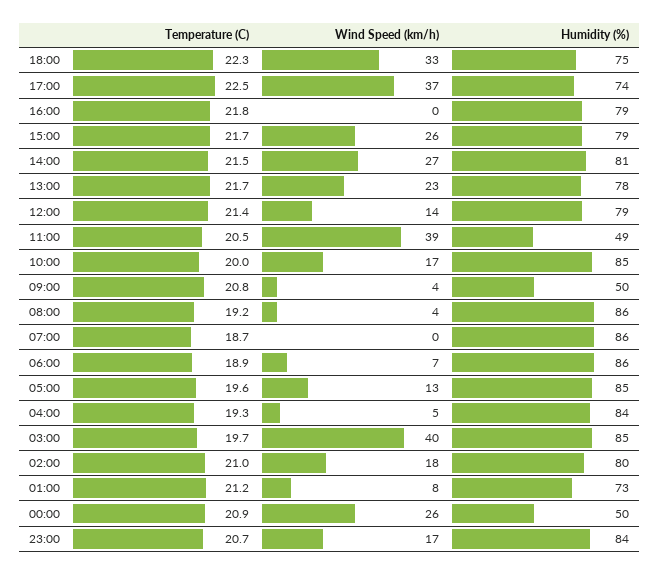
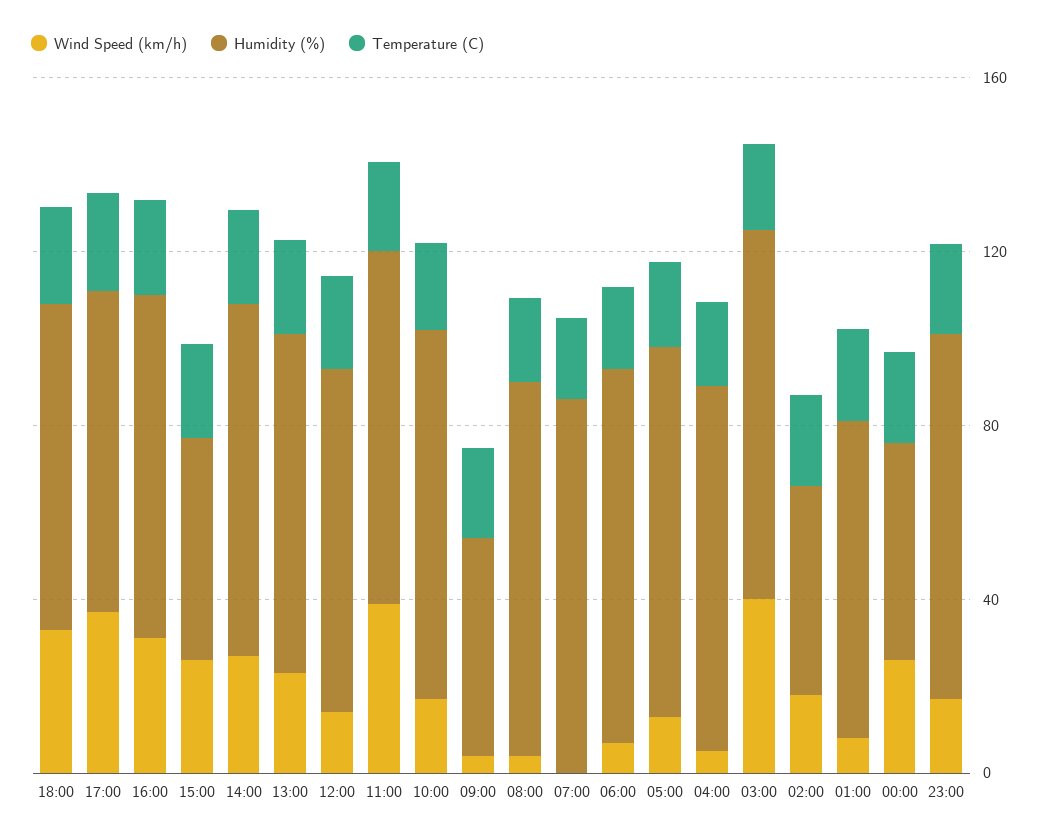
  {
    "Temperature (C)": {
      "18:00": 22.3,
      "17:00": 22.5,
      "16:00": 21.8,
      "15:00": 21.7,
      "14:00": 21.5,
      "13:00": 21.7,
      "12:00": 21.4,
      "11:00": 20.5,
      "10:00": 20,
      "09:00": 20.8,
      "08:00": 19.2,
      "07:00": 18.7,
      "06:00": 18.9,
      "05:00": 19.6,
      "04:00": 19.3,
      "03:00": 19.7,
      "02:00": 21,
      "01:00": 21.2,
      "00:00": 20.9,
      "23:00": 20.7
    },
    "Wind Speed (km/h)": {
      "18:00": 33,
      "17:00": 37,
-     "16:00": 0,
+     "16:00": 30,
      "15:00": 26,
      "14:00": 27,
      "13:00": 23,
      "12:00": 14,
      "11:00": 39,
      "10:00": 17,
      "09:00": 4,
      "08:00": 4,
      "07:00": 0,
      "06:00": 7,
      "05:00": 13,
      "04:00": 5,
      "03:00": 40,
      "02:00": 18,
      "01:00": 8,
      "00:00": 26,
      "23:00": 17
    },
    "Humidity (%)": {
      "18:00": 75,
      "17:00": 74,
      "16:00": 79,
-     "15:00": 79,
+     "15:00": 50,
      "14:00": 81,
      "13:00": 78,
      "12:00": 79,
-     "11:00": 49,
+     "11:00": 80,
      "10:00": 85,
      "09:00": 50,
      "08:00": 86,
      "07:00": 86,
      "06:00": 86,
      "05:00": 85,
      "04:00": 84,
      "03:00": 85,
-     "02:00": 80,
+     "02:00": 50,
      "01:00": 73,
      "00:00": 50,
      "23:00": 84
    }
  }

